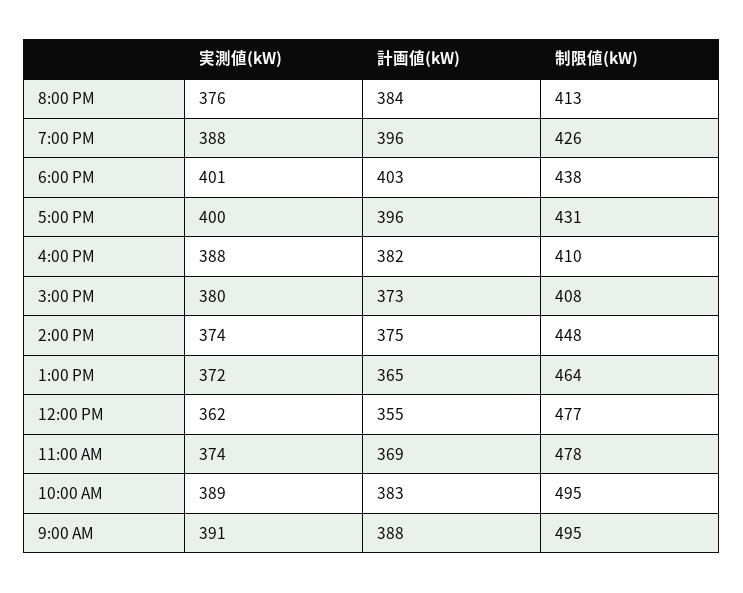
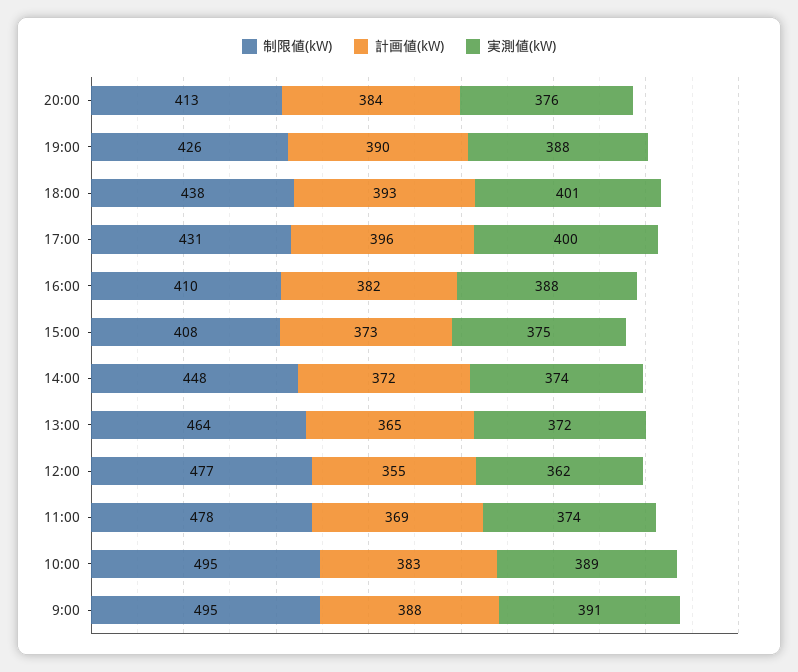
  {
    "実測値(kW)": {
      "8:00 PM": 376,
      "7:00 PM": 388,
      "6:00 PM": 401,
      "5:00 PM": 400,
      "4:00 PM": 388,
-     "3:00 PM": 380,
+     "3:00 PM": 375,
      "2:00 PM": 374,
      "1:00 PM": 372,
      "12:00 PM": 362,
      "11:00 AM": 374,
      "10:00 AM": 389,
      "9:00 AM": 391
    },
    "計画値(kW)": {
      "8:00 PM": 384,
-     "7:00 PM": 396,
+     "7:00 PM": 390,
-     "6:00 PM": 403,
+     "6:00 PM": 393,
      "5:00 PM": 396,
      "4:00 PM": 382,
      "3:00 PM": 373,
-     "2:00 PM": 375,
+     "2:00 PM": 372,
      "1:00 PM": 365,
      "12:00 PM": 355,
      "11:00 AM": 369,
      "10:00 AM": 383,
      "9:00 AM": 388
    },
    "制限値(kW)": {
      "8:00 PM": 413,
      "7:00 PM": 426,
      "6:00 PM": 438,
      "5:00 PM": 431,
      "4:00 PM": 410,
      "3:00 PM": 408,
      "2:00 PM": 448,
      "1:00 PM": 464,
      "12:00 PM": 477,
      "11:00 AM": 478,
      "10:00 AM": 495,
      "9:00 AM": 495
    }
  }

